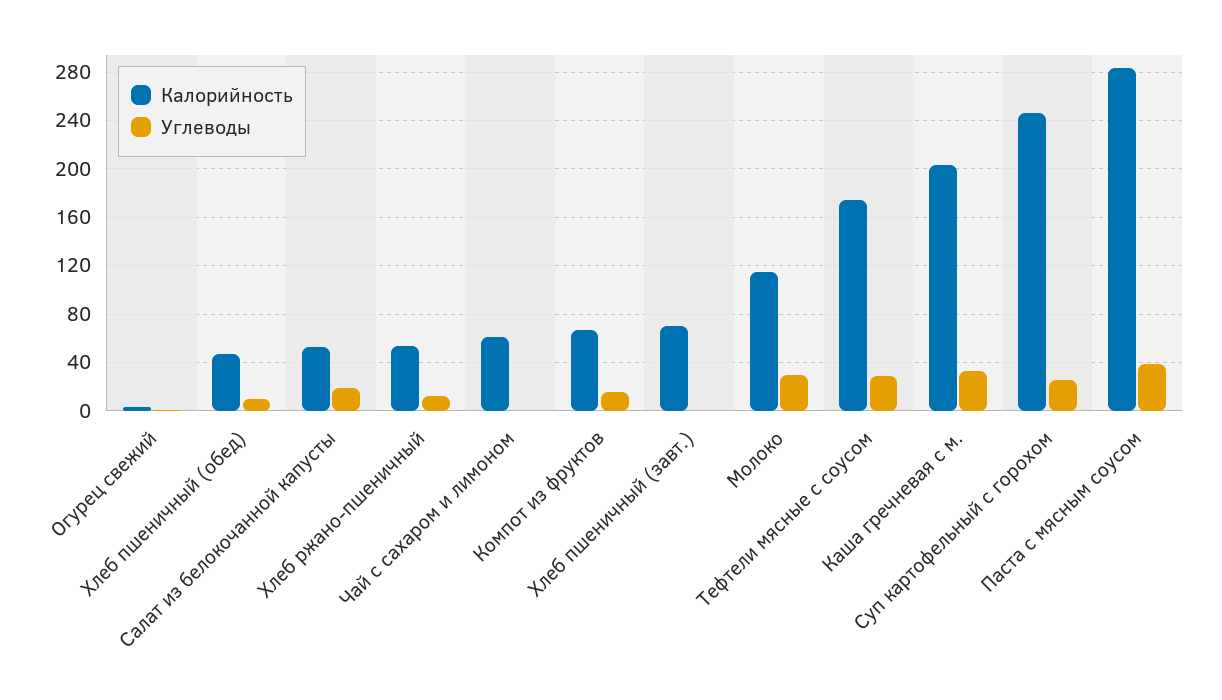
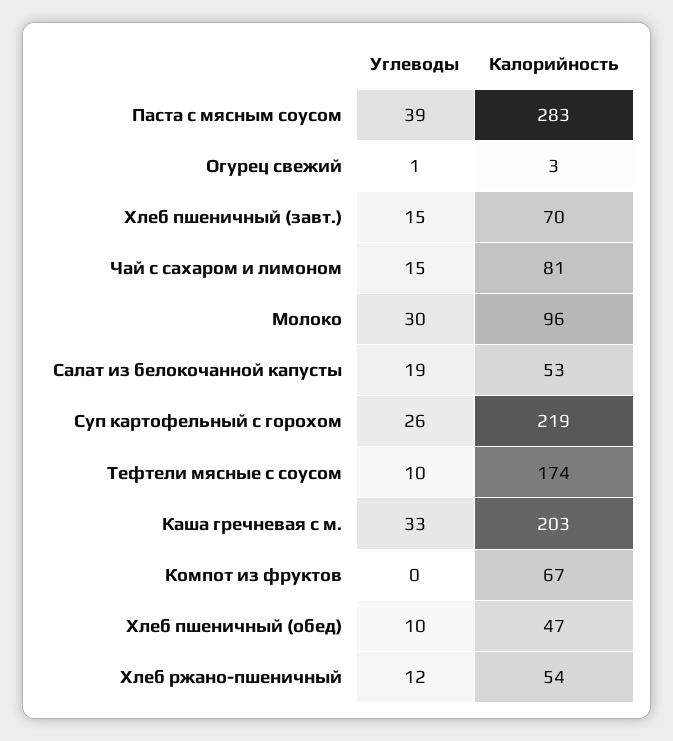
  {
    "Калорийность": {
      "Огурец свежий": 3,
      "Хлеб пшеничный (обед)": 47,
      "Салат из белокочанной капусты": 53,
      "Хлеб ржано-пшеничный": 54,
-     "Чай с сахаром и лимоном": 60,
+     "Чай с сахаром и лимоном": 81,
      "Компот из фруктов": 67,
      "Хлеб пшеничный (завт.)": 70,
-     "Молоко": 115,
+     "Молоко": 96,
      "Тефтели мясные с соусом": 174,
      "Каша гречневая с м.": 203,
-     "Суп картофельный с горохом": 245,
+     "Суп картофельный с горохом": 219,
      "Паста с мясным соусом": 283
    },
    "Углеводы": {
      "Огурец свежий": 1,
      "Хлеб пшеничный (обед)": 10,
      "Салат из белокочанной капусты": 19,
      "Хлеб ржано-пшеничный": 12,
-     "Чай с сахаром и лимоном": 0,
+     "Чай с сахаром и лимоном": 15,
-     "Компот из фруктов": 15,
+     "Компот из фруктов": 0,
-     "Хлеб пшеничный (завт.)": 0,
+     "Хлеб пшеничный (завт.)": 15,
      "Молоко": 30,
-     "Тефтели мясные с соусом": 30,
+     "Тефтели мясные с соусом": 10,
      "Каша гречневая с м.": 33,
      "Суп картофельный с горохом": 26,
      "Паста с мясным соусом": 39
    }
  }

